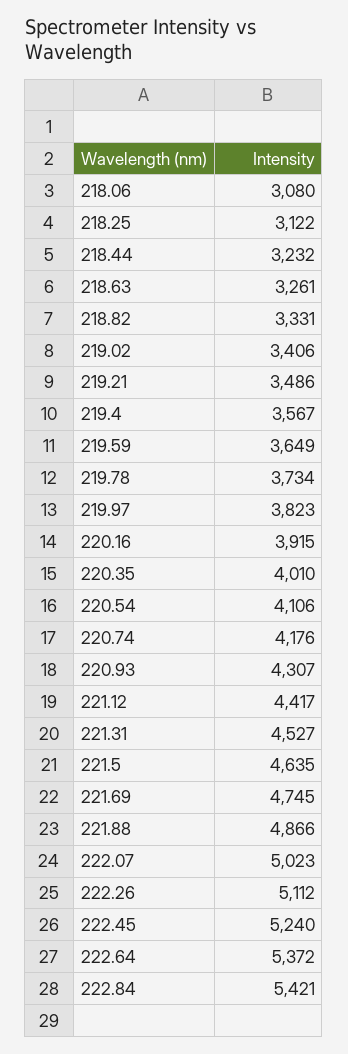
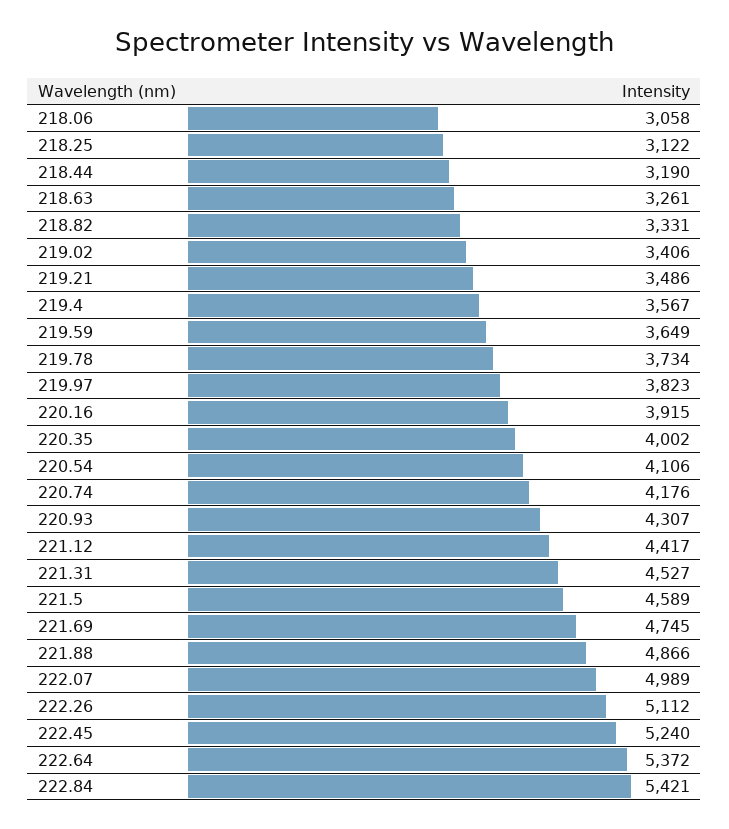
  {
-   "218.06": 3080,
+   "218.06": 3058,
    "218.25": 3122,
-   "218.44": 3232,
+   "218.44": 3190,
    "218.63": 3261,
    "218.82": 3331,
    "219.02": 3406,
    "219.21": 3486,
    "219.4": 3567,
    "219.59": 3649,
    "219.78": 3734,
    "219.97": 3823,
    "220.16": 3915,
-   "220.35": 4010,
+   "220.35": 4002,
    "220.54": 4106,
    "220.74": 4176,
    "220.93": 4307,
    "221.12": 4417,
    "221.31": 4527,
-   "221.5": 4635,
+   "221.5": 4589,
    "221.69": 4745,
    "221.88": 4866,
-   "222.07": 5023,
+   "222.07": 4989,
    "222.26": 5112,
    "222.45": 5240,
    "222.64": 5372,
    "222.84": 5421
  }

